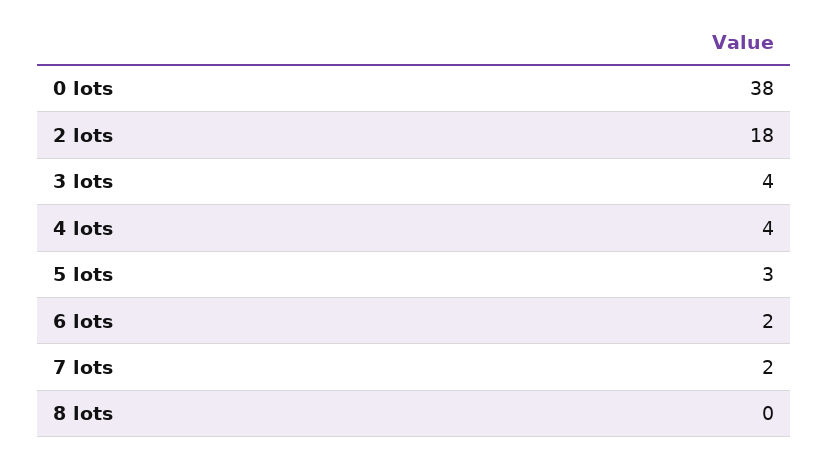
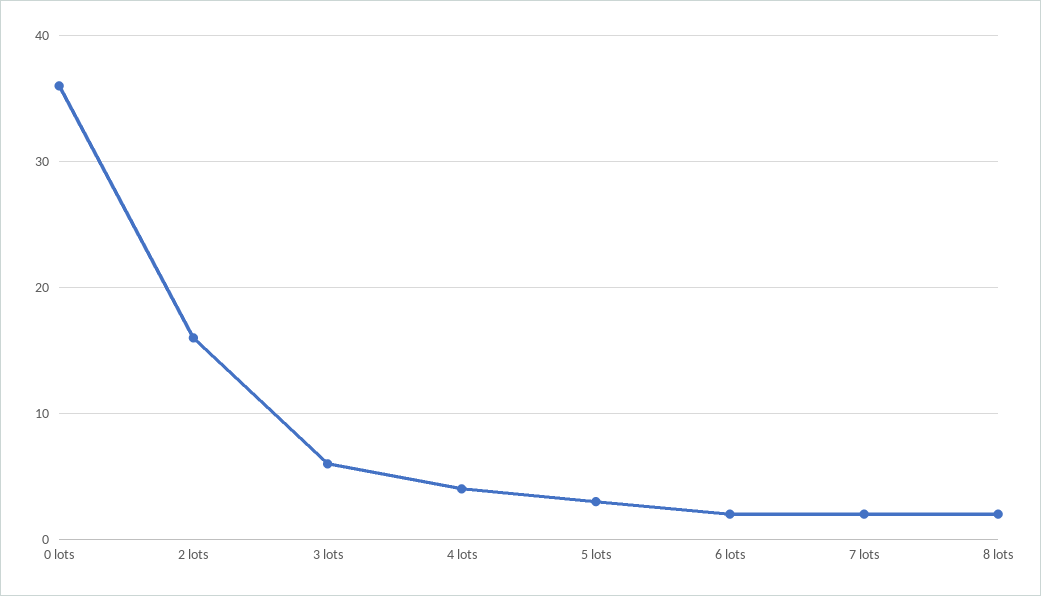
  {
-   "0 lots": 38,
+   "0 lots": 36,
-   "2 lots": 18,
+   "2 lots": 16,
-   "3 lots": 4,
+   "3 lots": 6,
    "4 lots": 4,
    "5 lots": 3,
    "6 lots": 2,
    "7 lots": 2,
-   "8 lots": 0
+   "8 lots": 2
  }

